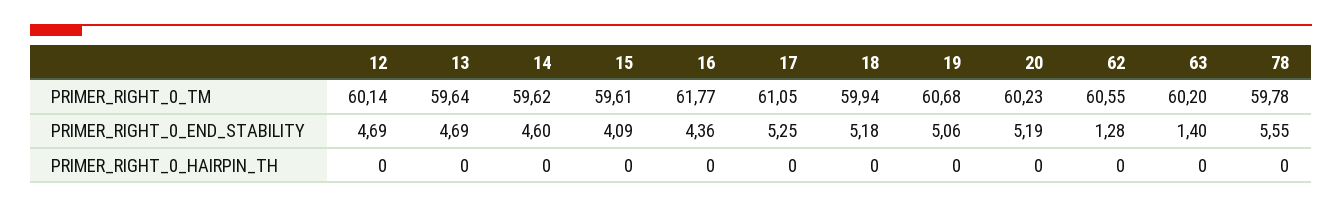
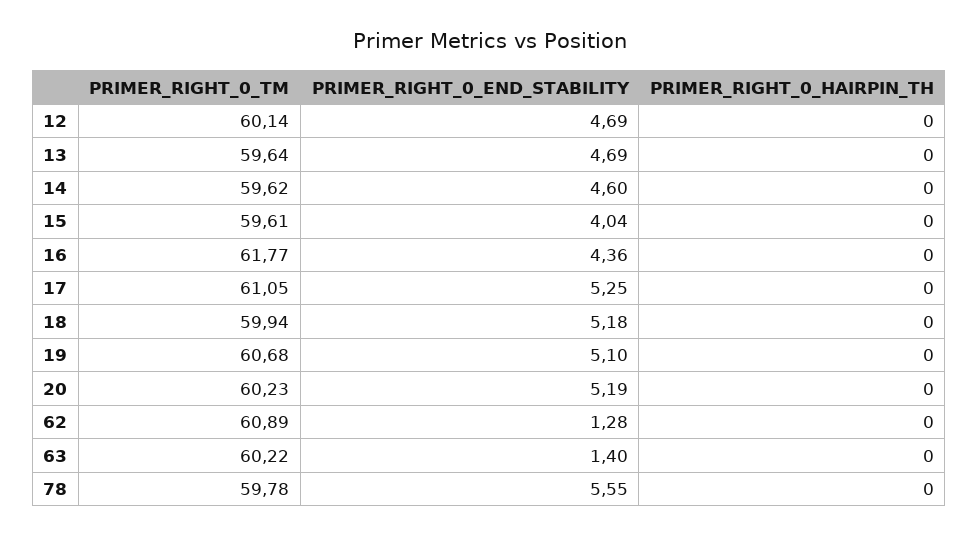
  {
    "12": {
      "PRIMER_RIGHT_0_TM": 60.14,
      "PRIMER_RIGHT_0_END_STABILITY": 4.69,
      "PRIMER_RIGHT_0_HAIRPIN_TH": 0
    },
    "13": {
      "PRIMER_RIGHT_0_TM": 59.64,
      "PRIMER_RIGHT_0_END_STABILITY": 4.69,
      "PRIMER_RIGHT_0_HAIRPIN_TH": 0
    },
    "14": {
      "PRIMER_RIGHT_0_TM": 59.62,
      "PRIMER_RIGHT_0_END_STABILITY": 4.6,
      "PRIMER_RIGHT_0_HAIRPIN_TH": 0
    },
    "15": {
      "PRIMER_RIGHT_0_TM": 59.61,
-     "PRIMER_RIGHT_0_END_STABILITY": 4.09,
+     "PRIMER_RIGHT_0_END_STABILITY": 4.04,
      "PRIMER_RIGHT_0_HAIRPIN_TH": 0
    },
    "16": {
      "PRIMER_RIGHT_0_TM": 61.77,
      "PRIMER_RIGHT_0_END_STABILITY": 4.36,
      "PRIMER_RIGHT_0_HAIRPIN_TH": 0
    },
    "17": {
      "PRIMER_RIGHT_0_TM": 61.05,
      "PRIMER_RIGHT_0_END_STABILITY": 5.25,
      "PRIMER_RIGHT_0_HAIRPIN_TH": 0
    },
    "18": {
      "PRIMER_RIGHT_0_TM": 59.94,
      "PRIMER_RIGHT_0_END_STABILITY": 5.18,
      "PRIMER_RIGHT_0_HAIRPIN_TH": 0
    },
    "19": {
      "PRIMER_RIGHT_0_TM": 60.68,
-     "PRIMER_RIGHT_0_END_STABILITY": 5.06,
+     "PRIMER_RIGHT_0_END_STABILITY": 5.1,
      "PRIMER_RIGHT_0_HAIRPIN_TH": 0
    },
    "20": {
      "PRIMER_RIGHT_0_TM": 60.23,
      "PRIMER_RIGHT_0_END_STABILITY": 5.19,
      "PRIMER_RIGHT_0_HAIRPIN_TH": 0
    },
    "62": {
-     "PRIMER_RIGHT_0_TM": 60.55,
+     "PRIMER_RIGHT_0_TM": 60.89,
      "PRIMER_RIGHT_0_END_STABILITY": 1.28,
      "PRIMER_RIGHT_0_HAIRPIN_TH": 0
    },
    "63": {
-     "PRIMER_RIGHT_0_TM": 60.2,
+     "PRIMER_RIGHT_0_TM": 60.22,
      "PRIMER_RIGHT_0_END_STABILITY": 1.4,
      "PRIMER_RIGHT_0_HAIRPIN_TH": 0
    },
    "78": {
      "PRIMER_RIGHT_0_TM": 59.78,
      "PRIMER_RIGHT_0_END_STABILITY": 5.55,
      "PRIMER_RIGHT_0_HAIRPIN_TH": 0
    }
  }

